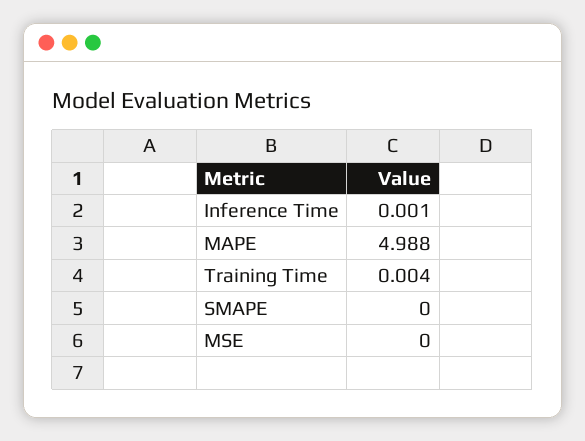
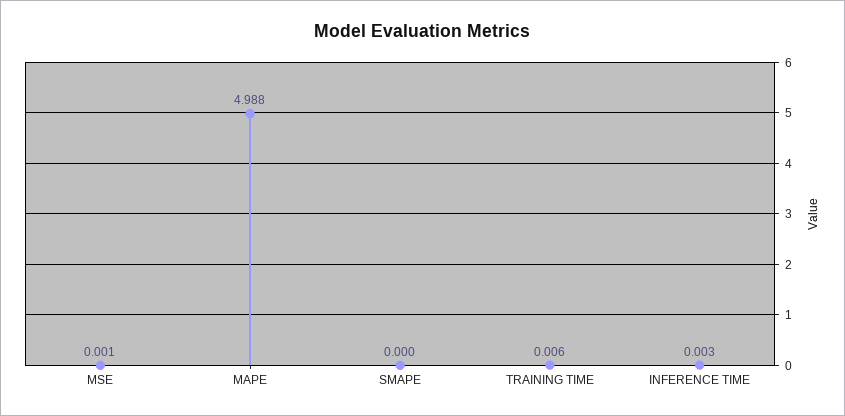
  {
-   "Inference Time": 0.001,
+   "Inference Time": 0.003,
    "MAPE": 4.988,
-   "Training Time": 0.004,
+   "Training Time": 0.006,
    "SMAPE": 0,
-   "MSE": 0
+   "MSE": 0.001
  }

